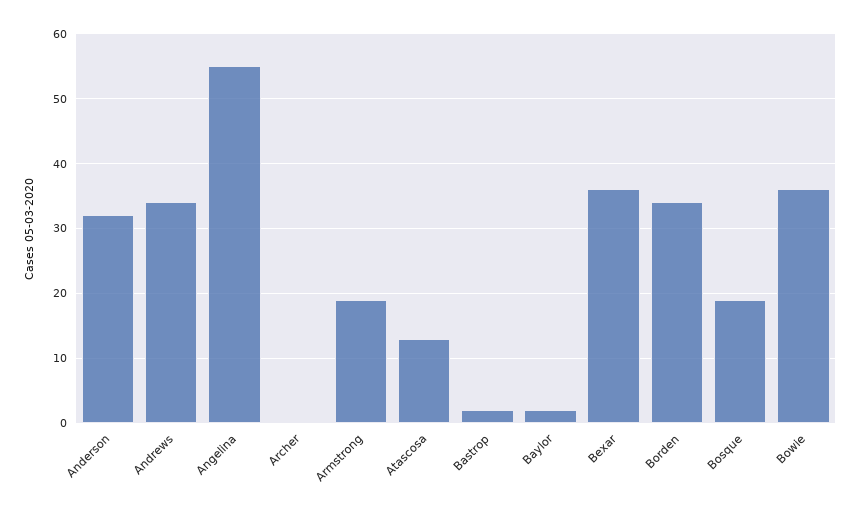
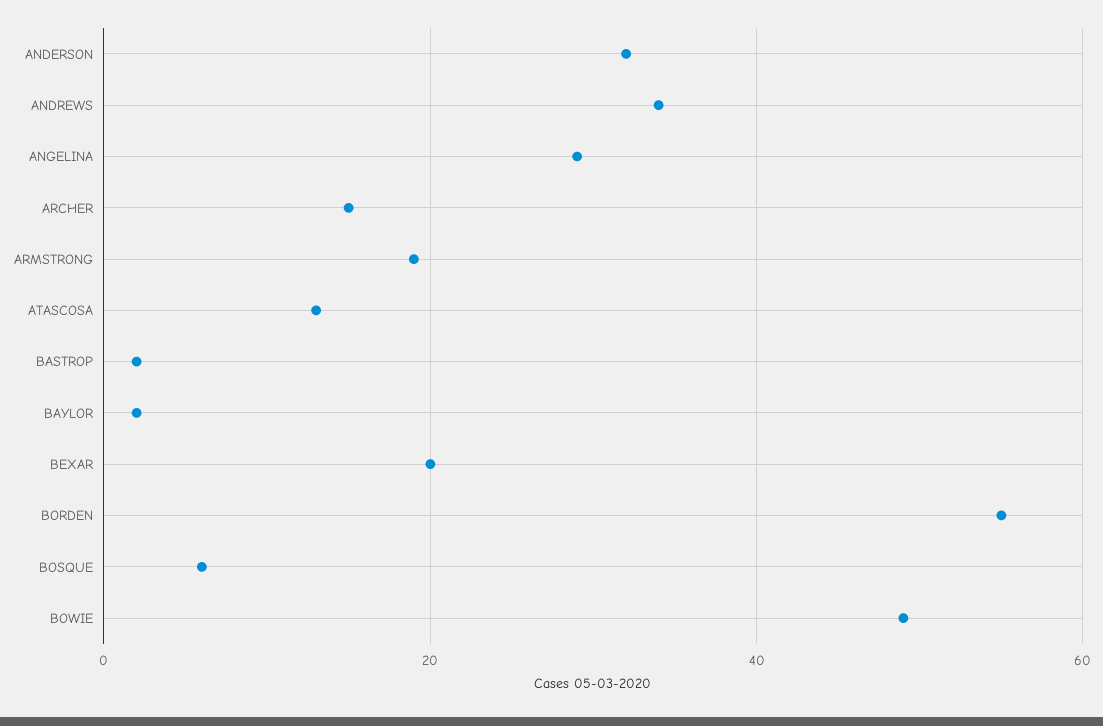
  {
    "Anderson": 32,
    "Andrews": 34,
-   "Angelina": 55,
+   "Angelina": 30,
-   "Archer": 0,
+   "Archer": 15,
    "Armstrong": 19,
    "Atascosa": 13,
    "Bastrop": 2,
    "Baylor": 2,
-   "Bexar": 36,
+   "Bexar": 20,
-   "Borden": 34,
+   "Borden": 55,
-   "Bosque": 19,
+   "Bosque": 5,
-   "Bowie": 36
+   "Bowie": 50
  }

